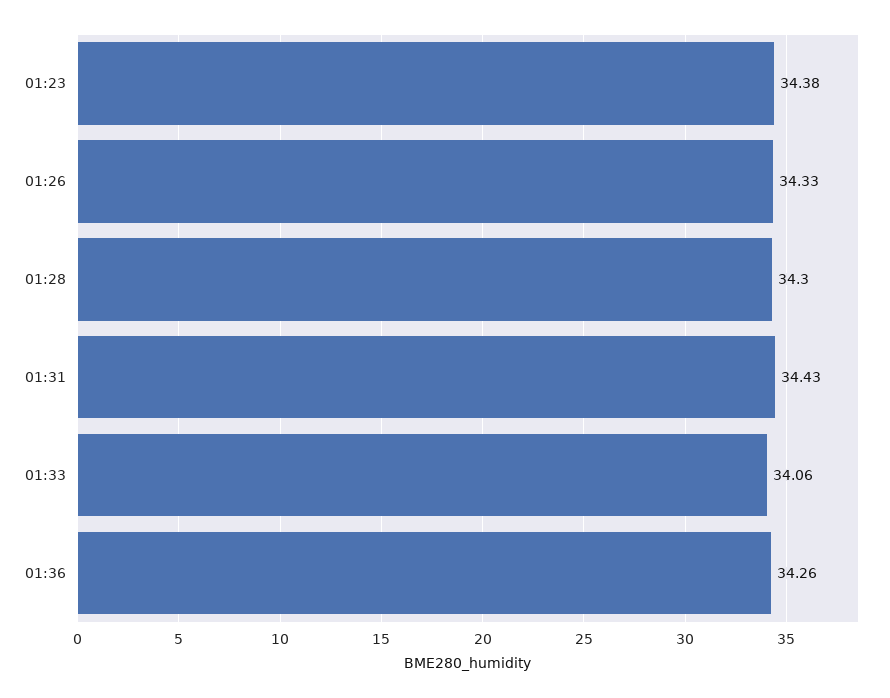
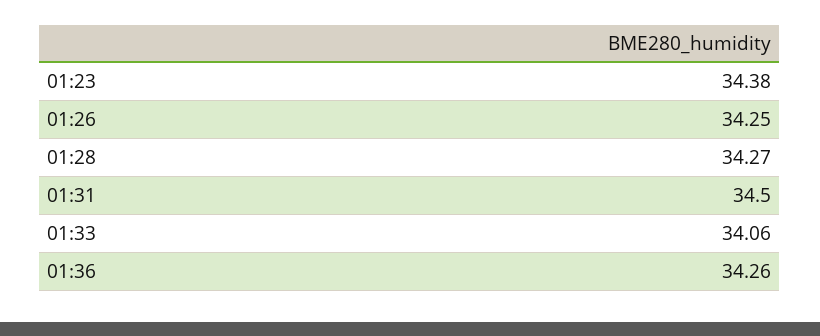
  {
    "01:23": 34.38,
-   "01:26": 34.33,
+   "01:26": 34.25,
-   "01:28": 34.3,
+   "01:28": 34.27,
-   "01:31": 34.43,
+   "01:31": 34.5,
    "01:33": 34.06,
    "01:36": 34.26
  }

